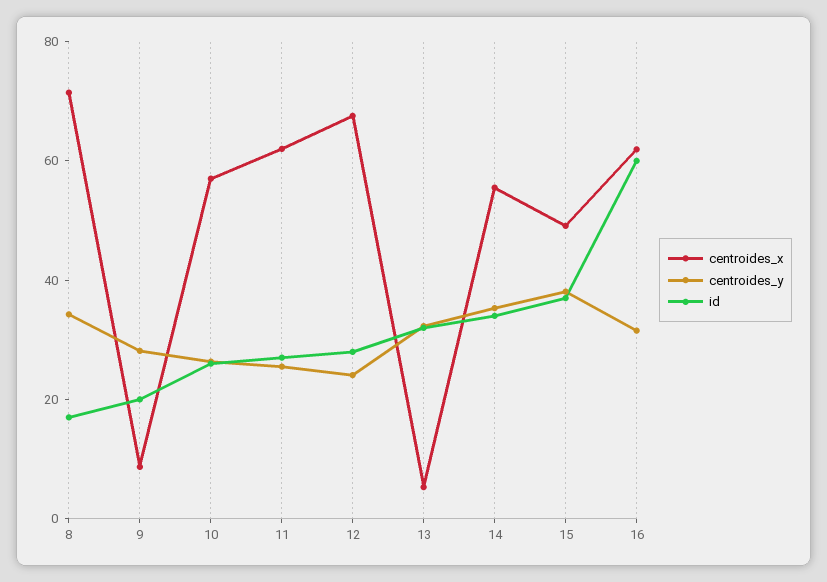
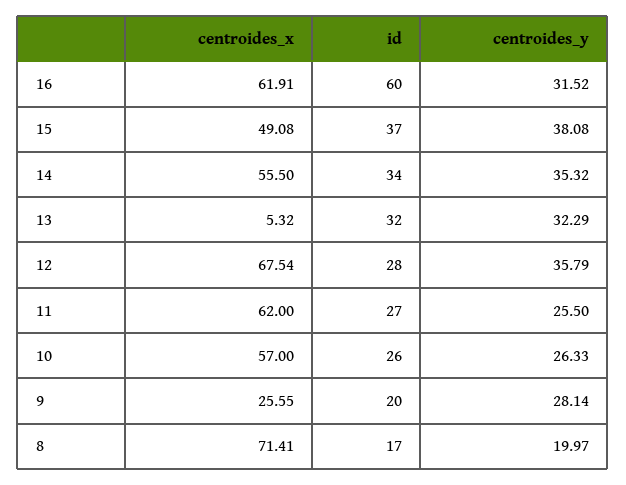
  {
    "centroides_x": {
      "8": 71.41,
-     "9": 10,
+     "9": 25.55,
      "10": 57,
      "11": 62,
      "12": 67.54,
      "13": 5.32,
      "14": 55.5,
      "15": 49.08,
      "16": 61.91
    },
    "centroides_y": {
-     "8": 35,
+     "8": 19.97,
      "9": 28.14,
      "10": 26.33,
      "11": 25.5,
-     "12": 25,
+     "12": 35.79,
      "13": 32.29,
      "14": 35.32,
      "15": 38.08,
      "16": 31.52
    },
    "id": {
      "8": 17,
      "9": 20,
      "10": 26,
      "11": 27,
      "12": 28,
      "13": 32,
      "14": 34,
      "15": 37,
      "16": 60
    }
  }

